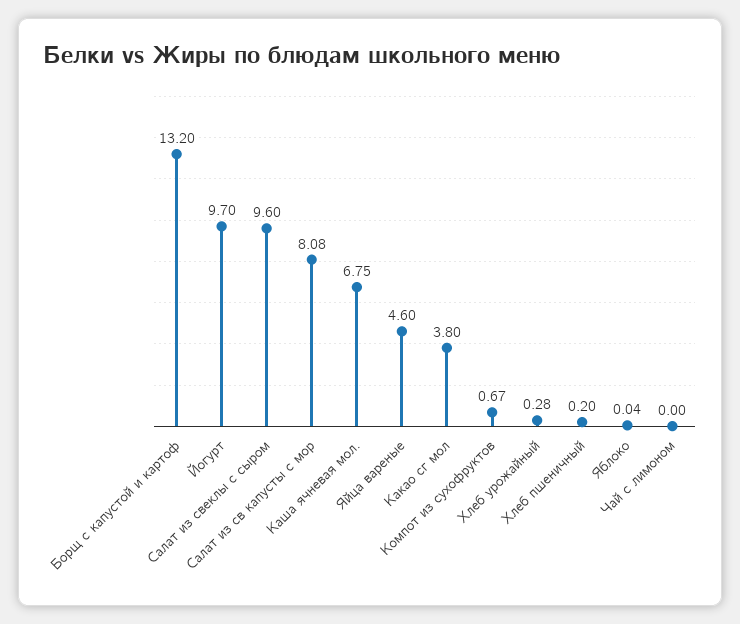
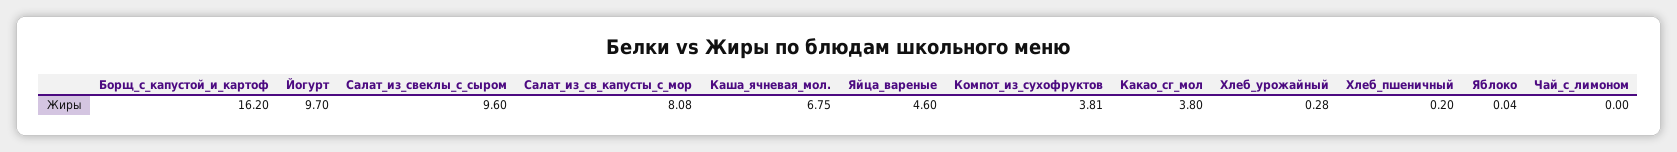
  {
-   "Борщ с капустой и картоф": 13.2,
+   "Борщ с капустой и картоф": 16.2,
    "Йогурт": 9.7,
    "Салат из свеклы с сыром": 9.6,
    "Салат из св капусты с мор": 8.08,
    "Каша ячневая мол.": 6.75,
    "Яйца вареные": 4.6,
    "Какао сг мол": 3.8,
-   "Компот из сухофруктов": 0.67,
+   "Компот из сухофруктов": 3.81,
    "Хлеб урожайный": 0.28,
    "Хлеб пшеничный": 0.2,
    "Яблоко": 0.04,
    "Чай с лимоном": 0
  }

